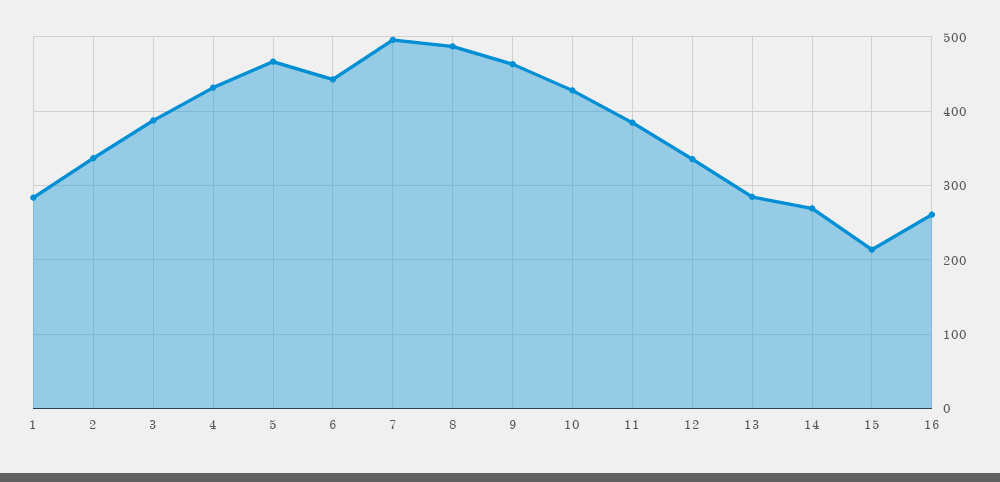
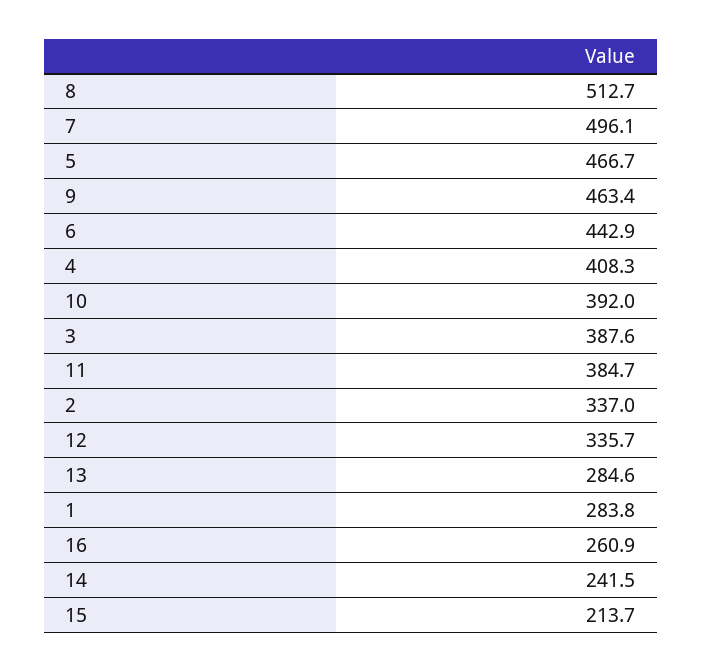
  {
    "1": 283.8,
    "2": 337,
    "3": 387.6,
-   "4": 430,
+   "4": 408.3,
    "5": 466.7,
    "6": 442.9,
    "7": 496.1,
-   "8": 490,
+   "8": 512.7,
    "9": 463.4,
-   "10": 430,
+   "10": 392,
    "11": 384.7,
    "12": 335.7,
    "13": 284.6,
-   "14": 270,
+   "14": 241.5,
    "15": 213.7,
    "16": 260.9
  }

